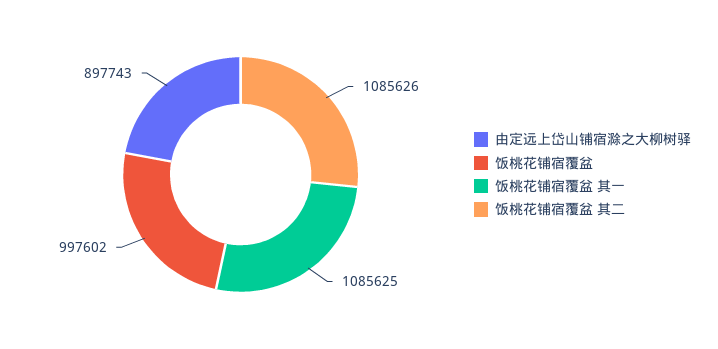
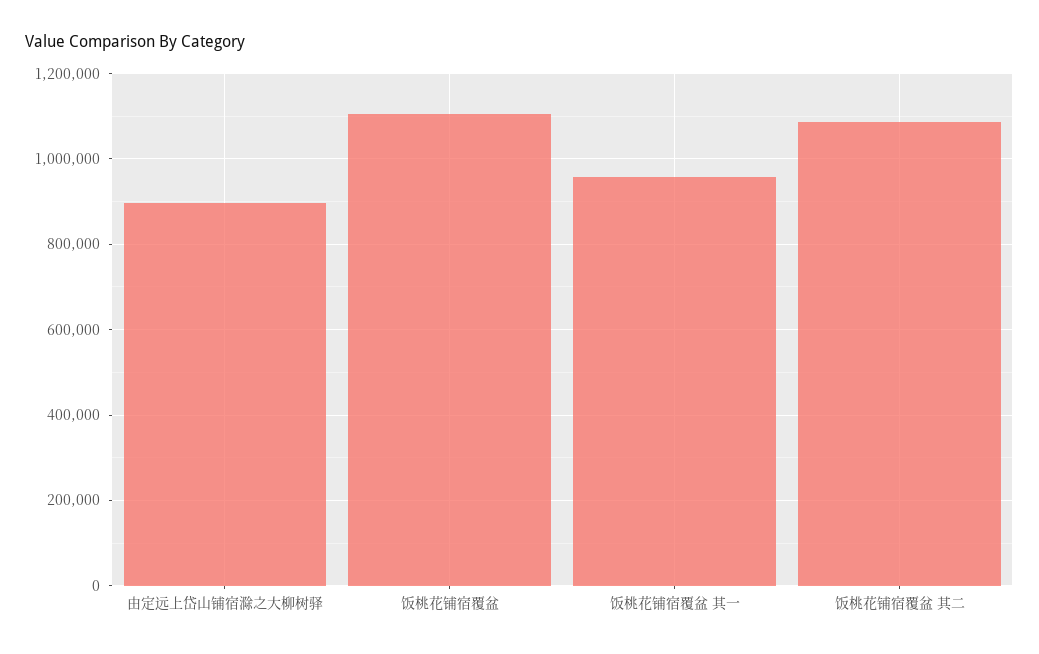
  {
    "由定远上岱山铺宿滁之大柳树驿": 897743,
-   "饭桃花铺宿覆盆": 997602,
+   "饭桃花铺宿覆盆": 1100000,
-   "饭桃花铺宿覆盆 其一": 1085625,
+   "饭桃花铺宿覆盆 其一": 960000,
    "饭桃花铺宿覆盆 其二": 1085626
  }

